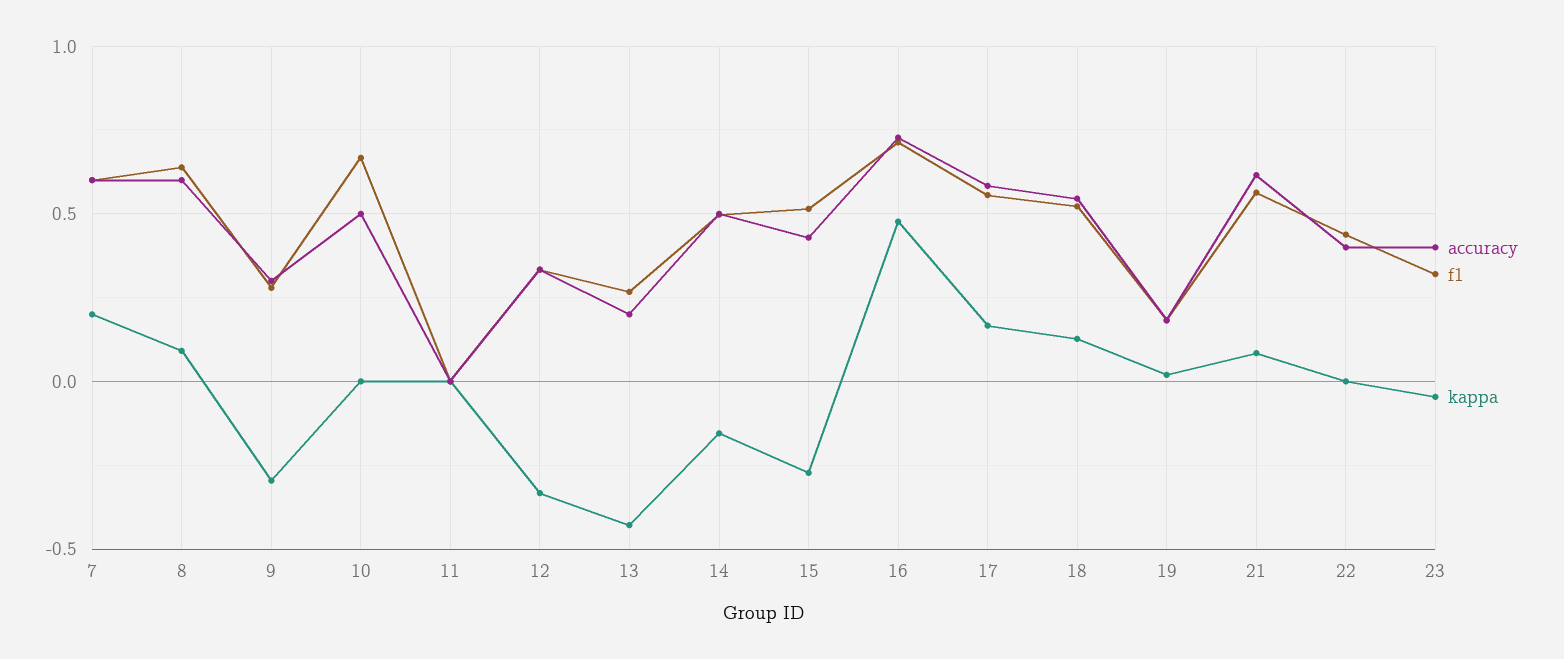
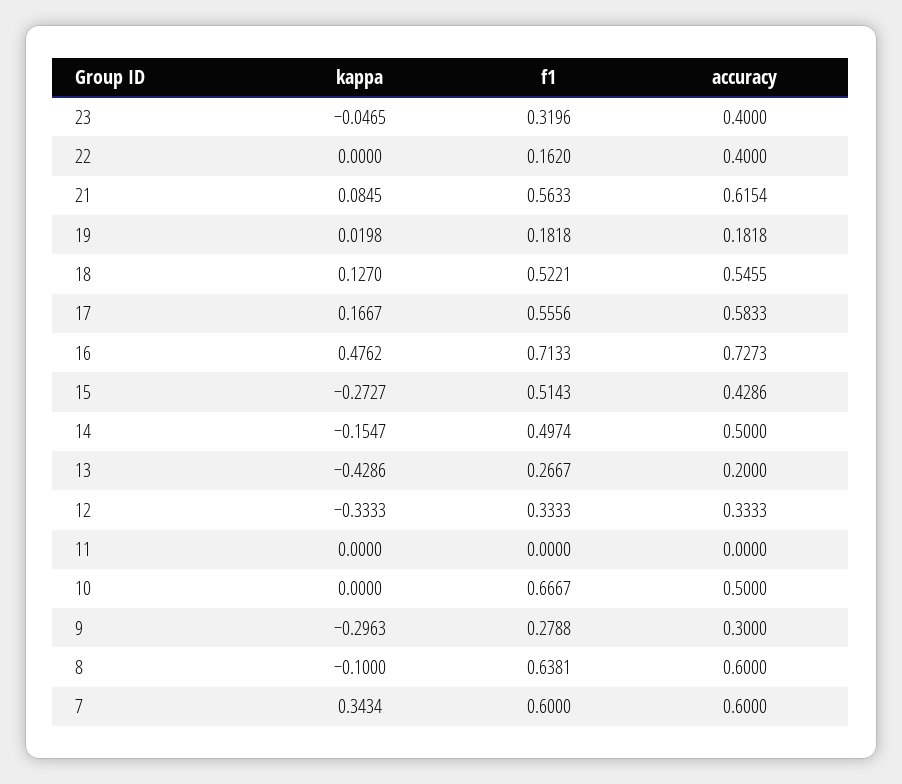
  {
    "accuracy": {
      "7": 0.6,
      "8": 0.6,
      "9": 0.3,
      "10": 0.5,
      "11": 0,
      "12": 0.3333,
      "13": 0.2,
      "14": 0.5,
      "15": 0.4286,
      "16": 0.7273,
      "17": 0.5833,
      "18": 0.5455,
      "19": 0.1818,
      "21": 0.6154,
      "22": 0.4,
      "23": 0.4
    },
    "f1": {
      "7": 0.6,
      "8": 0.6381,
      "9": 0.2788,
      "10": 0.6667,
      "11": 0,
      "12": 0.3333,
      "13": 0.2667,
      "14": 0.4974,
      "15": 0.5143,
      "16": 0.7133,
      "17": 0.5556,
      "18": 0.5221,
      "19": 0.1818,
      "21": 0.5633,
-     "22": 0.45,
+     "22": 0.162,
      "23": 0.3196
    },
    "kappa": {
-     "7": 0.2,
+     "7": 0.3434,
-     "8": 0.1,
+     "8": -0.1,
      "9": -0.2963,
      "10": 0,
      "11": 0,
      "12": -0.3333,
      "13": -0.4286,
      "14": -0.1547,
      "15": -0.2727,
      "16": 0.4762,
      "17": 0.1667,
      "18": 0.127,
      "19": 0.0198,
      "21": 0.0845,
      "22": 0,
      "23": -0.0465
    }
  }

